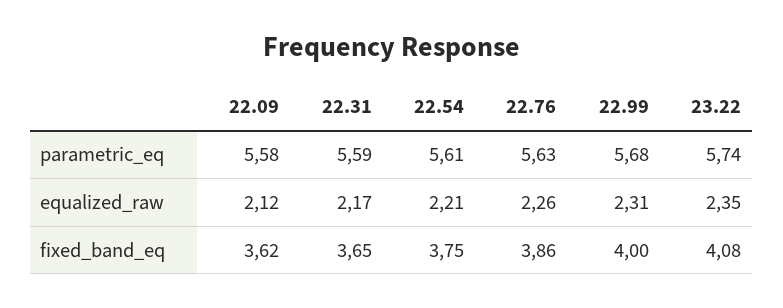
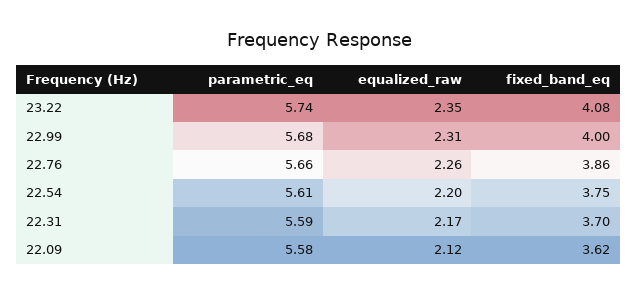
  {
    "22.09": {
      "parametric_eq": 5.58,
      "equalized_raw": 2.12,
      "fixed_band_eq": 3.62
    },
    "22.31": {
      "parametric_eq": 5.59,
      "equalized_raw": 2.17,
-     "fixed_band_eq": 3.65
+     "fixed_band_eq": 3.7
    },
    "22.54": {
      "parametric_eq": 5.61,
-     "equalized_raw": 2.21,
+     "equalized_raw": 2.2,
      "fixed_band_eq": 3.75
    },
    "22.76": {
-     "parametric_eq": 5.63,
+     "parametric_eq": 5.66,
      "equalized_raw": 2.26,
      "fixed_band_eq": 3.86
    },
    "22.99": {
      "parametric_eq": 5.68,
      "equalized_raw": 2.31,
      "fixed_band_eq": 4
    },
    "23.22": {
      "parametric_eq": 5.74,
      "equalized_raw": 2.35,
      "fixed_band_eq": 4.08
    }
  }

